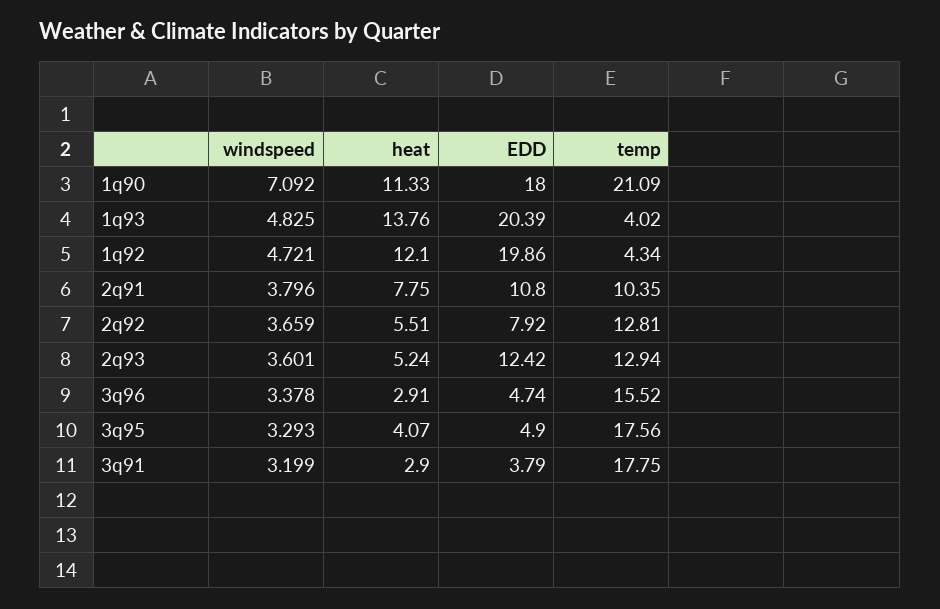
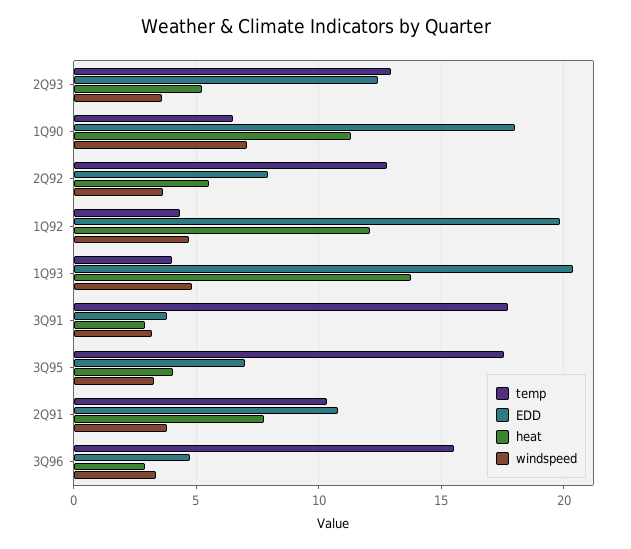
  {
    "windspeed": {
      "1q90": 7.092,
      "1q93": 4.825,
      "1q92": 4.721,
      "2q91": 3.796,
      "2q92": 3.659,
      "2q93": 3.601,
      "3q96": 3.378,
      "3q95": 3.293,
      "3q91": 3.199
    },
    "heat": {
      "1q90": 11.33,
      "1q93": 13.76,
      "1q92": 12.1,
      "2q91": 7.75,
      "2q92": 5.51,
      "2q93": 5.24,
      "3q96": 2.91,
      "3q95": 4.07,
      "3q91": 2.9
    },
    "EDD": {
      "1q90": 18,
      "1q93": 20.39,
      "1q92": 19.86,
      "2q91": 10.8,
      "2q92": 7.92,
      "2q93": 12.42,
      "3q96": 4.74,
-     "3q95": 4.9,
+     "3q95": 7,
      "3q91": 3.79
    },
    "temp": {
-     "1q90": 21.09,
+     "1q90": 6.5,
      "1q93": 4.02,
      "1q92": 4.34,
      "2q91": 10.35,
      "2q92": 12.81,
      "2q93": 12.94,
      "3q96": 15.52,
      "3q95": 17.56,
      "3q91": 17.75
    }
  }

